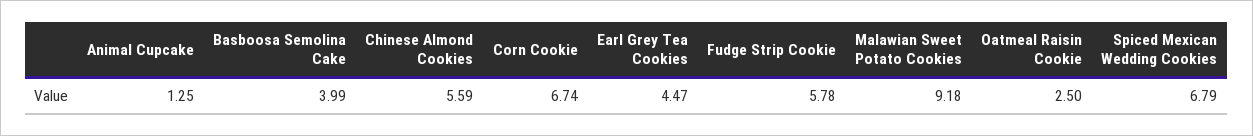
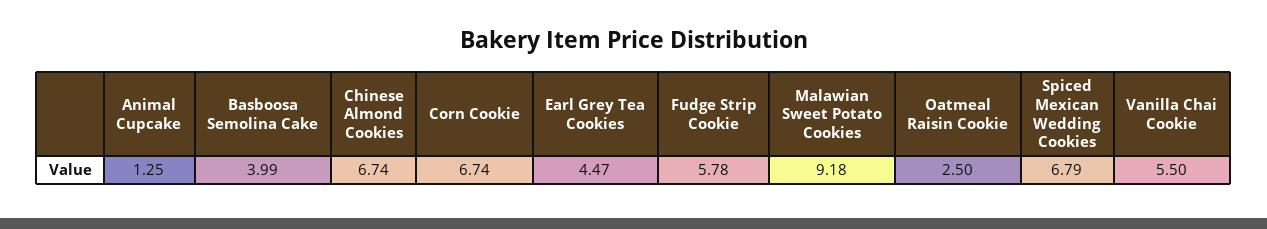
  {
    "Animal Cupcake": 1.25,
    "Basboosa Semolina Cake": 3.99,
-   "Chinese Almond Cookies": 5.59,
+   "Chinese Almond Cookies": 6.74,
    "Corn Cookie": 6.74,
    "Earl Grey Tea Cookies": 4.47,
    "Fudge Strip Cookie": 5.78,
    "Malawian Sweet Potato Cookies": 9.18,
    "Oatmeal Raisin Cookie": 2.5,
-   "Spiced Mexican Wedding Cookies": 6.79
+   "Spiced Mexican Wedding Cookies": 6.79,
+   "Vanilla Chai Cookie": 5.5
  }

